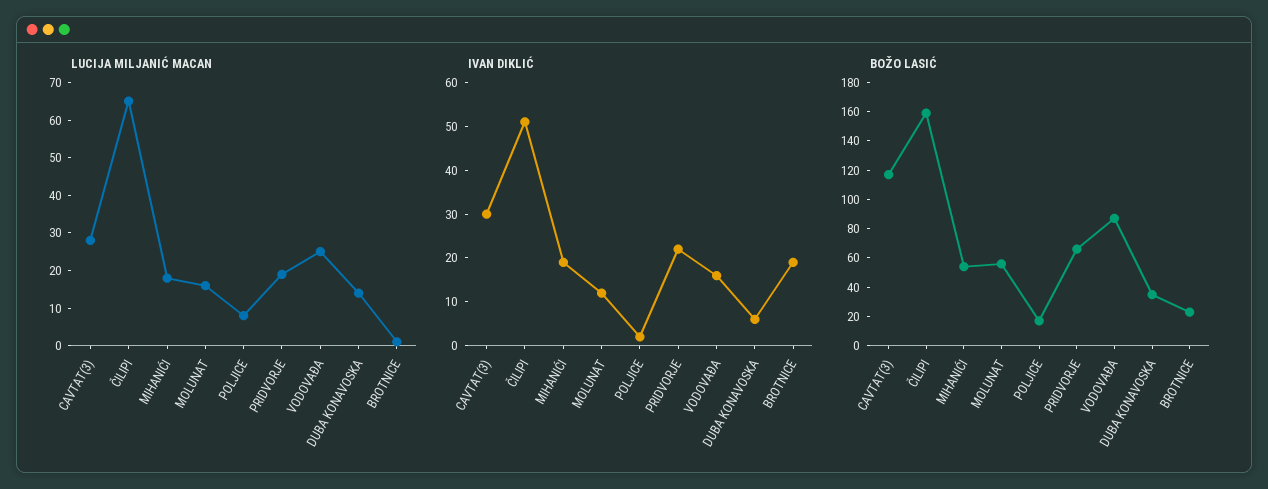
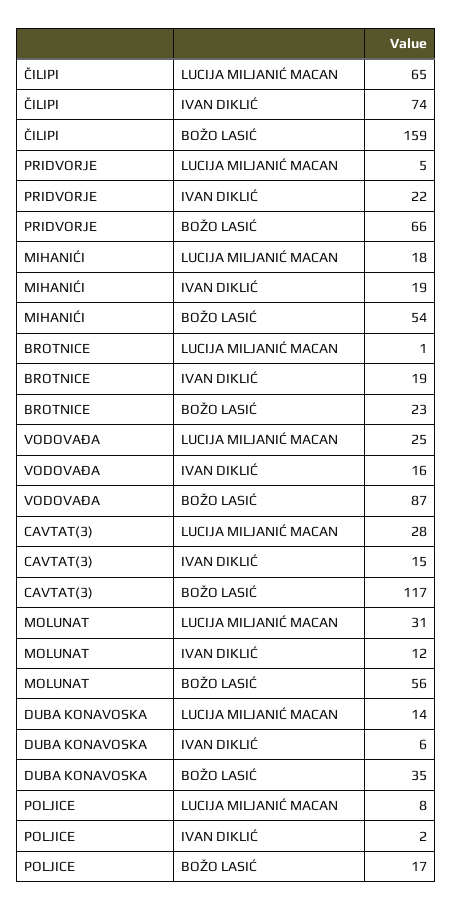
  {
    "LUCIJA MILJANIĆ MACAN": {
      "CAVTAT(3)": 28,
      "ČILIPI": 65,
      "MIHANIĆI": 18,
-     "MOLUNAT": 15,
+     "MOLUNAT": 31,
      "POLJICE": 8,
-     "PRIDVORJE": 20,
+     "PRIDVORJE": 5,
      "VODOVAĐA": 25,
      "DUBA KONAVOSKA": 14,
      "BROTNICE": 1
    },
    "IVAN DIKLIĆ": {
-     "CAVTAT(3)": 30,
+     "CAVTAT(3)": 15,
-     "ČILIPI": 50,
+     "ČILIPI": 74,
      "MIHANIĆI": 19,
      "MOLUNAT": 12,
      "POLJICE": 2,
      "PRIDVORJE": 22,
      "VODOVAĐA": 16,
      "DUBA KONAVOSKA": 6,
      "BROTNICE": 19
    },
    "BOŽO LASIĆ": {
      "CAVTAT(3)": 117,
      "ČILIPI": 159,
      "MIHANIĆI": 54,
      "MOLUNAT": 56,
      "POLJICE": 17,
      "PRIDVORJE": 66,
      "VODOVAĐA": 87,
      "DUBA KONAVOSKA": 35,
      "BROTNICE": 23
    }
  }

